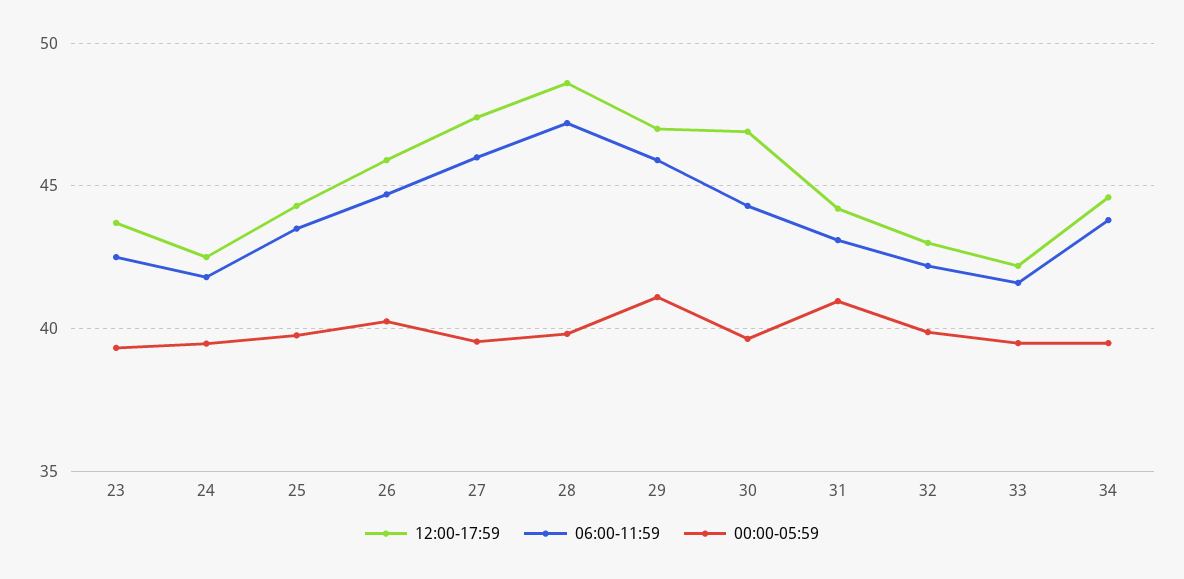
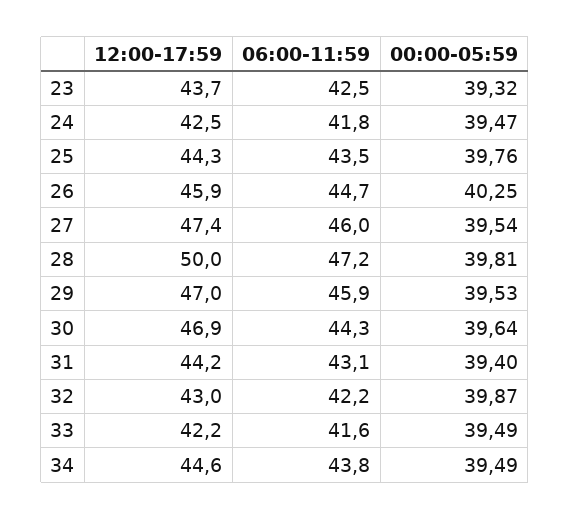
  {
    "12:00-17:59": {
      "23": 43.7,
      "24": 42.5,
      "25": 44.3,
      "26": 45.9,
      "27": 47.4,
-     "28": 48.5,
+     "28": 50,
      "29": 47,
      "30": 46.9,
      "31": 44.2,
      "32": 43,
      "33": 42.2,
      "34": 44.6
    },
    "06:00-11:59": {
      "23": 42.5,
      "24": 41.8,
      "25": 43.5,
      "26": 44.7,
      "27": 46,
      "28": 47.2,
      "29": 45.9,
      "30": 44.3,
      "31": 43.1,
      "32": 42.2,
      "33": 41.6,
      "34": 43.8
    },
    "00:00-05:59": {
      "23": 39.32,
      "24": 39.47,
      "25": 39.76,
      "26": 40.25,
      "27": 39.54,
      "28": 39.81,
-     "29": 41,
+     "29": 39.53,
      "30": 39.64,
-     "31": 41,
+     "31": 39.4,
      "32": 39.87,
      "33": 39.49,
      "34": 39.49
    }
  }

